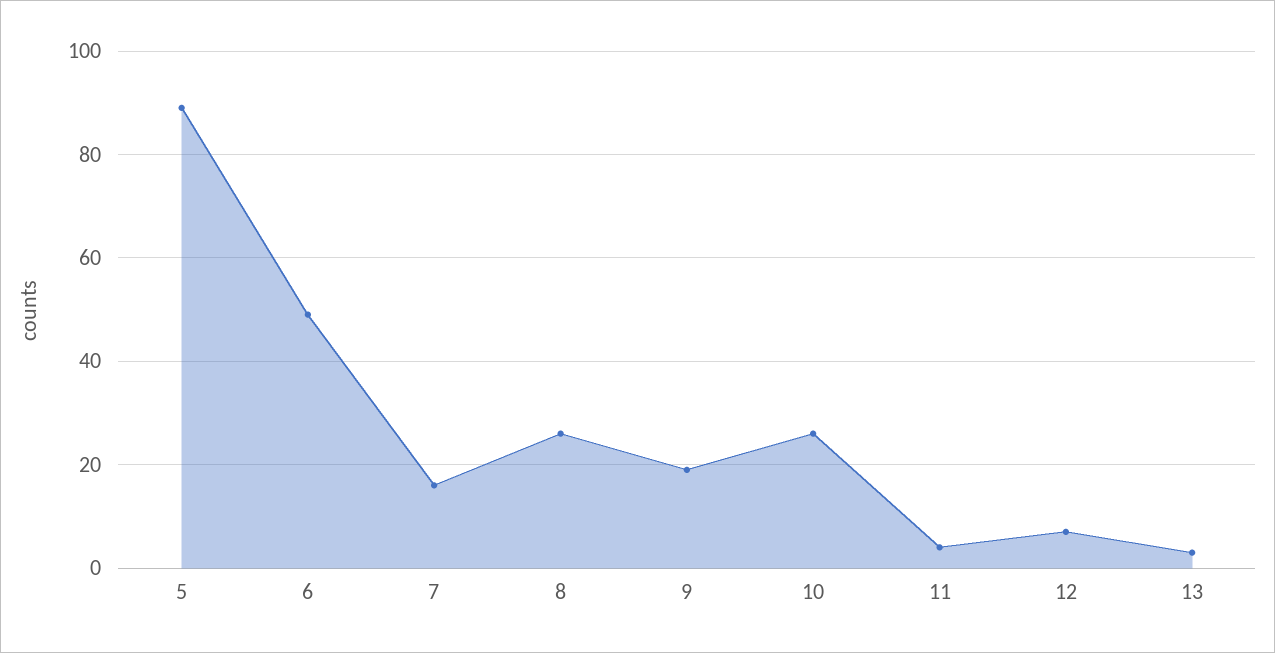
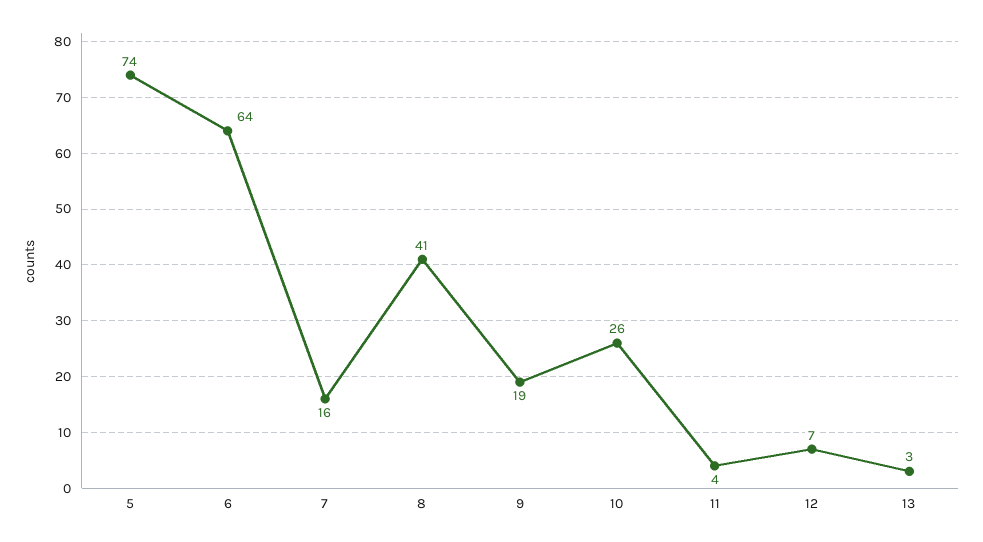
  {
-   "5": 90,
+   "5": 74,
-   "6": 50,
+   "6": 64,
    "7": 16,
-   "8": 25,
+   "8": 41,
    "9": 19,
    "10": 26,
    "11": 4,
    "12": 7,
    "13": 3
  }

